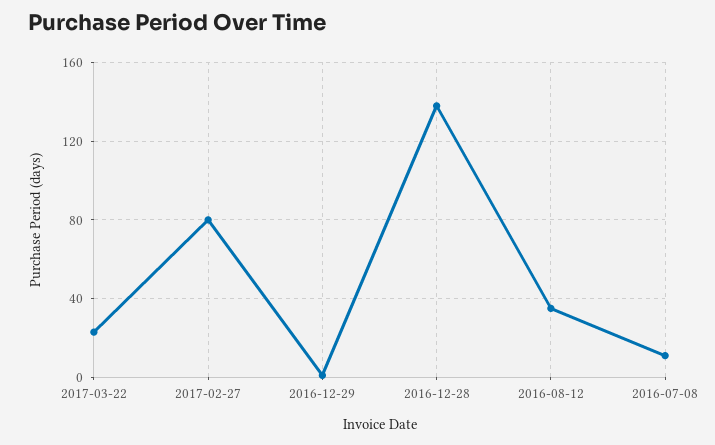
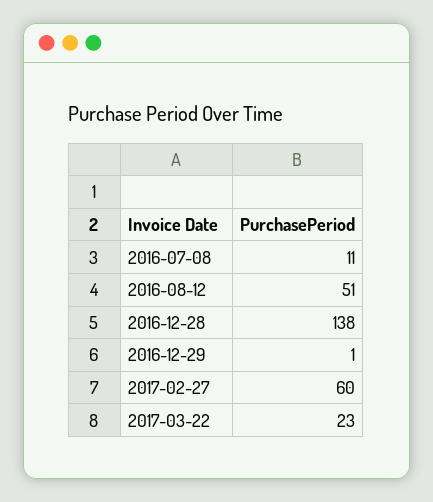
  {
    "2017-03-22": 23,
-   "2017-02-27": 80,
+   "2017-02-27": 60,
    "2016-12-29": 1,
    "2016-12-28": 138,
-   "2016-08-12": 35,
+   "2016-08-12": 51,
    "2016-07-08": 11
  }

